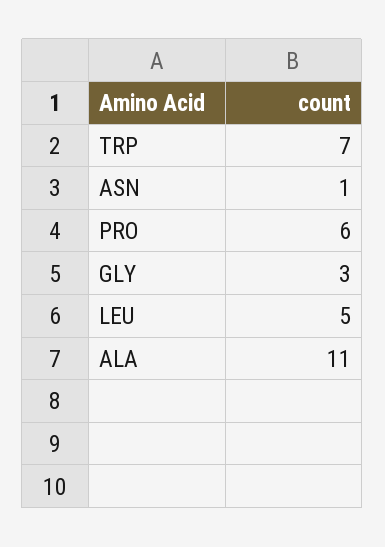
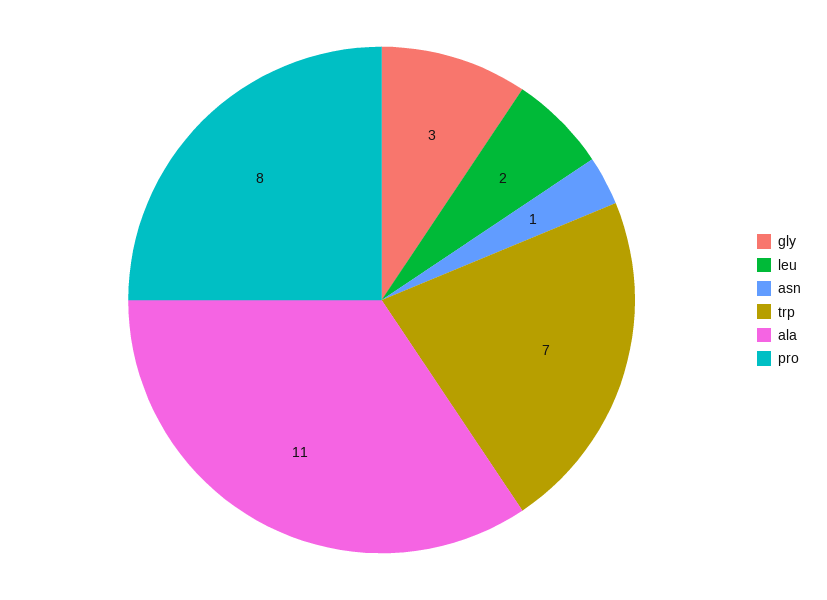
  {
    "TRP": 7,
    "ASN": 1,
-   "PRO": 6,
+   "PRO": 8,
    "GLY": 3,
-   "LEU": 5,
+   "LEU": 2,
    "ALA": 11
  }

